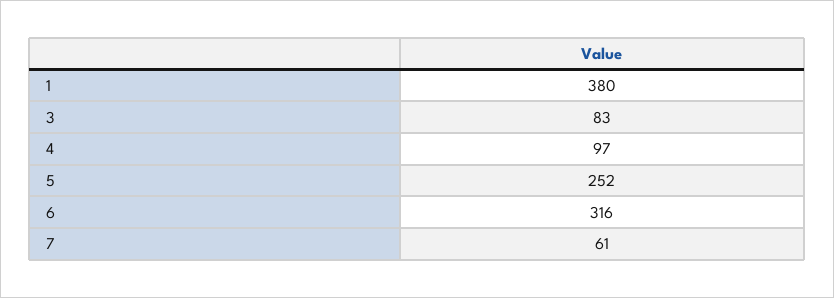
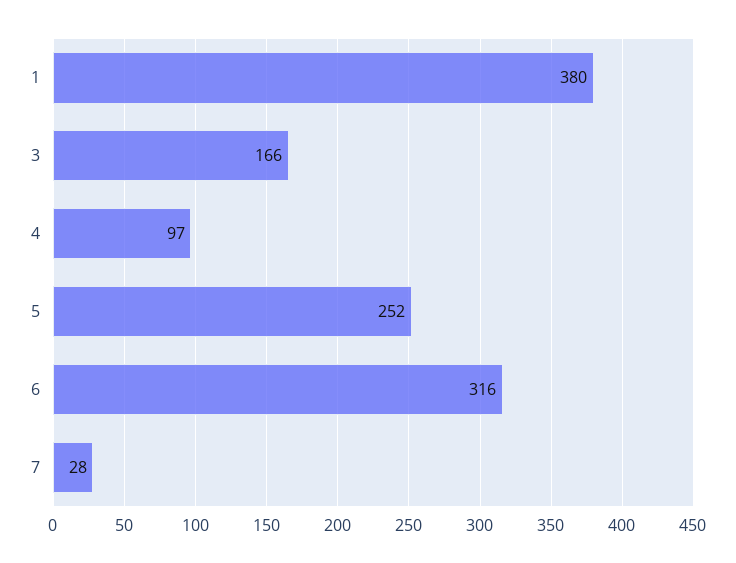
  {
    "1": 380,
-   "3": 83,
+   "3": 166,
    "4": 97,
    "5": 252,
    "6": 316,
-   "7": 61
+   "7": 28
  }

